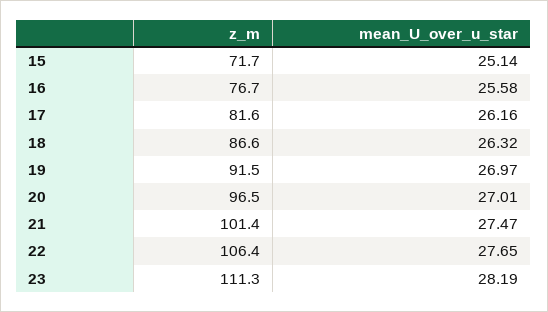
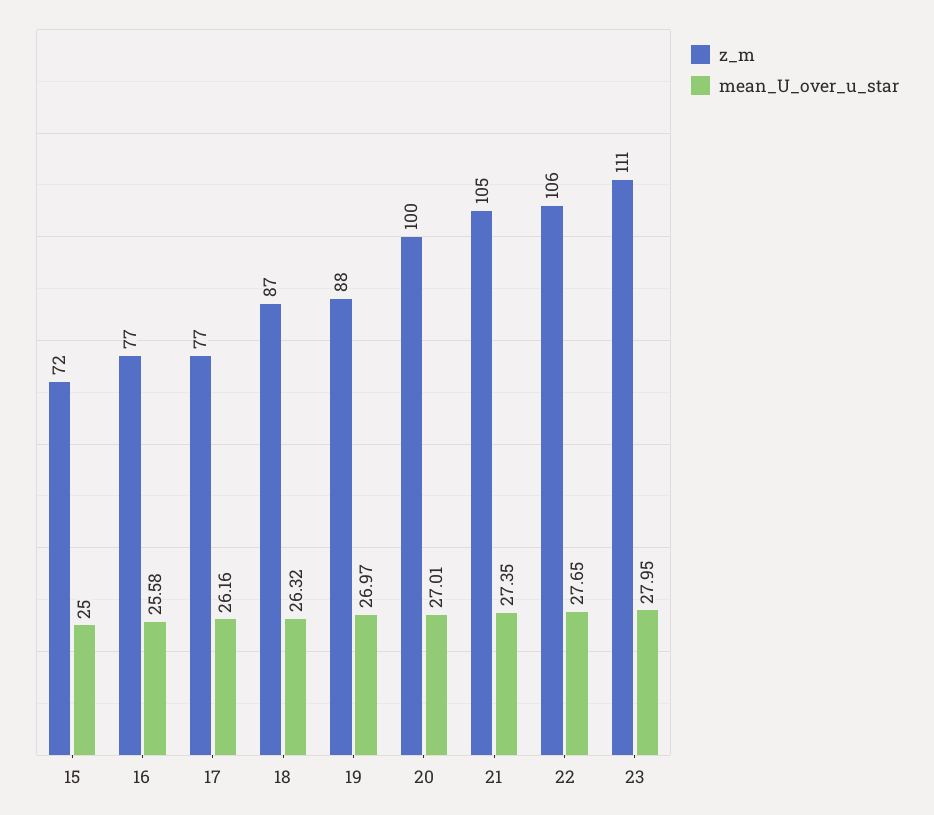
  {
    "z_m": {
      "15": 71.7,
      "16": 76.7,
-     "17": 81.6,
+     "17": 77,
      "18": 86.6,
-     "19": 91.5,
+     "19": 88,
-     "20": 96.5,
+     "20": 100,
-     "21": 101.4,
+     "21": 105,
      "22": 106.4,
      "23": 111.3
    },
    "mean_U_over_u_star": {
-     "15": 25.14,
+     "15": 25,
      "16": 25.58,
      "17": 26.16,
      "18": 26.32,
      "19": 26.97,
      "20": 27.01,
-     "21": 27.47,
+     "21": 27.35,
      "22": 27.65,
-     "23": 28.19
+     "23": 27.95
    }
  }

